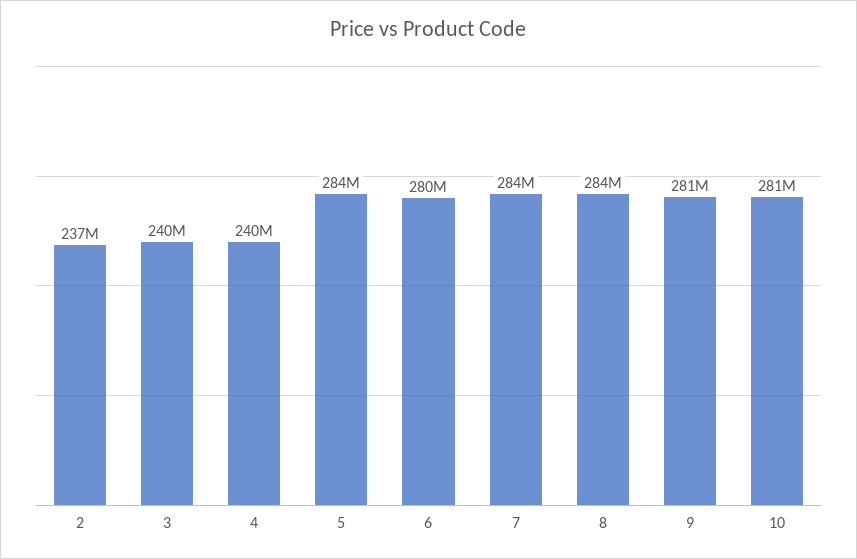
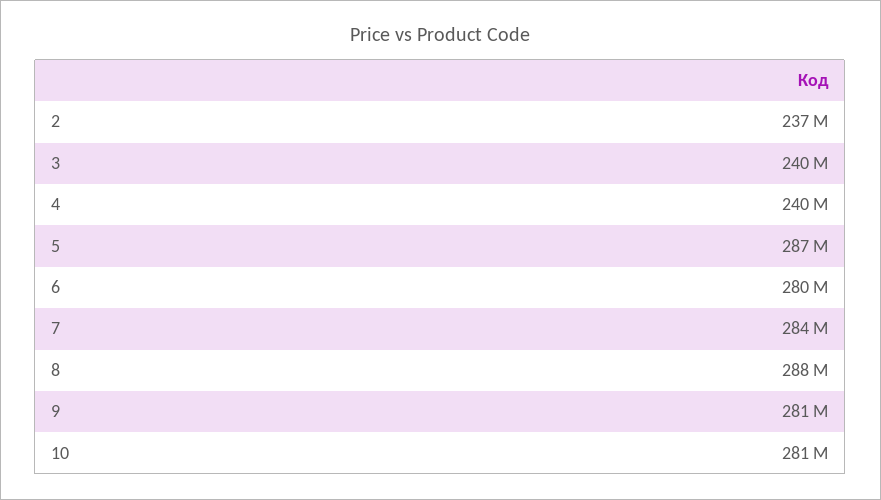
  {
    "2": 237000000,
    "3": 240000000,
    "4": 240000000,
-   "5": 284000000,
+   "5": 287000000,
    "6": 280000000,
    "7": 284000000,
-   "8": 284000000,
+   "8": 288000000,
    "9": 281000000,
    "10": 281000000
  }

